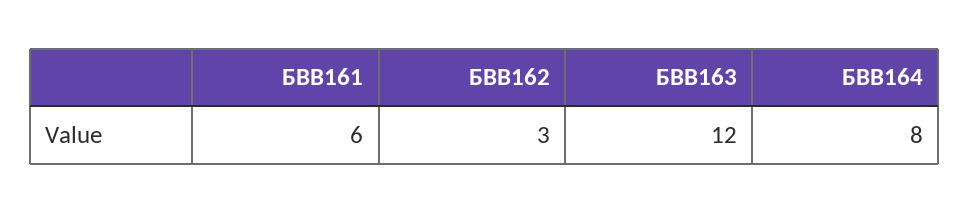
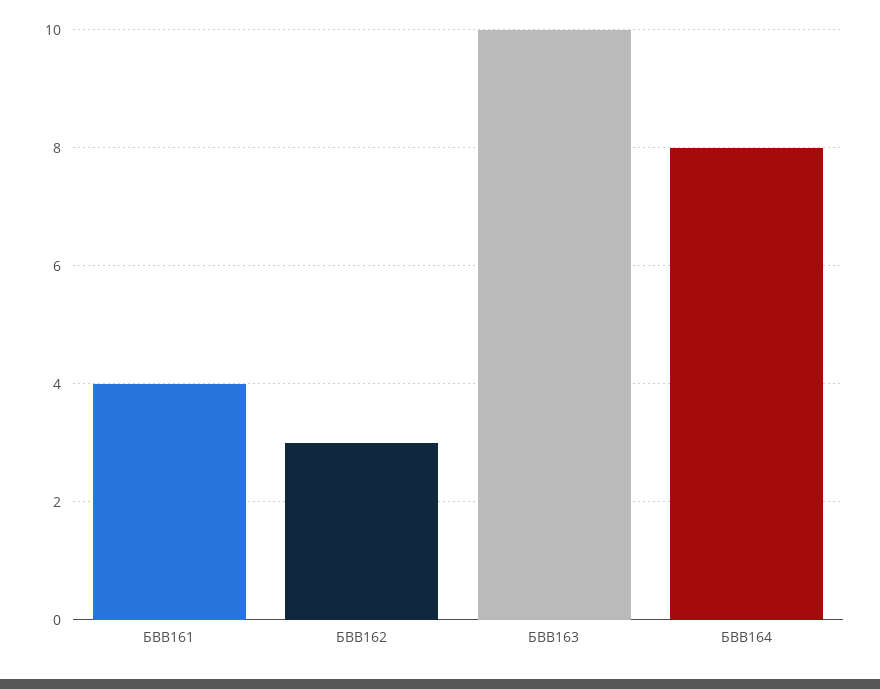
  {
-   "БВВ161": 6,
+   "БВВ161": 4,
    "БВВ162": 3,
-   "БВВ163": 12,
+   "БВВ163": 10,
    "БВВ164": 8
  }

